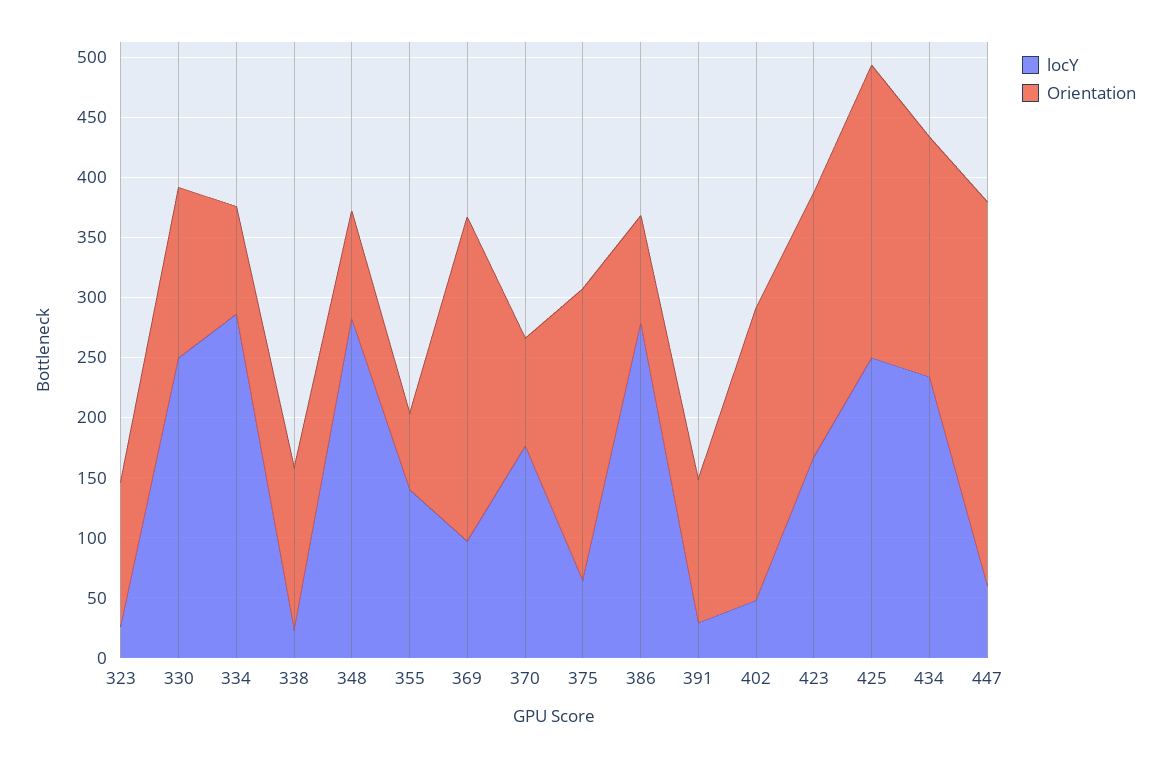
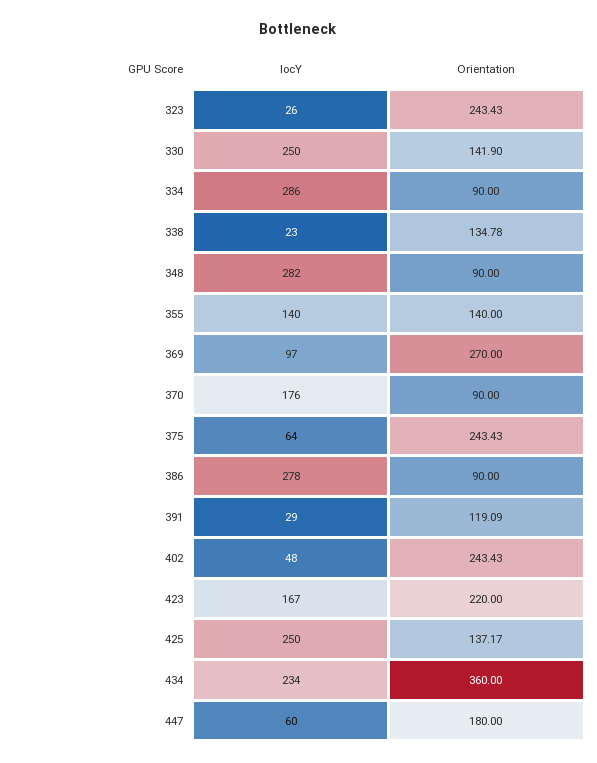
  {
    "locY": {
      "323": 26,
      "330": 250,
      "334": 286,
      "338": 23,
      "348": 282,
      "355": 140,
      "369": 97,
      "370": 176,
      "375": 64,
      "386": 278,
      "391": 29,
      "402": 48,
      "423": 167,
      "425": 250,
      "434": 234,
      "447": 60
    },
    "Orientation": {
-     "323": 120,
+     "323": 243.43,
      "330": 141.9,
      "334": 90,
      "338": 134.78,
      "348": 90,
-     "355": 60,
+     "355": 140,
      "369": 270,
      "370": 90,
      "375": 243.43,
      "386": 90,
      "391": 119.09,
      "402": 243.43,
      "423": 220,
-     "425": 240,
+     "425": 137.17,
-     "434": 200,
+     "434": 360,
-     "447": 320
+     "447": 180
    }
  }

